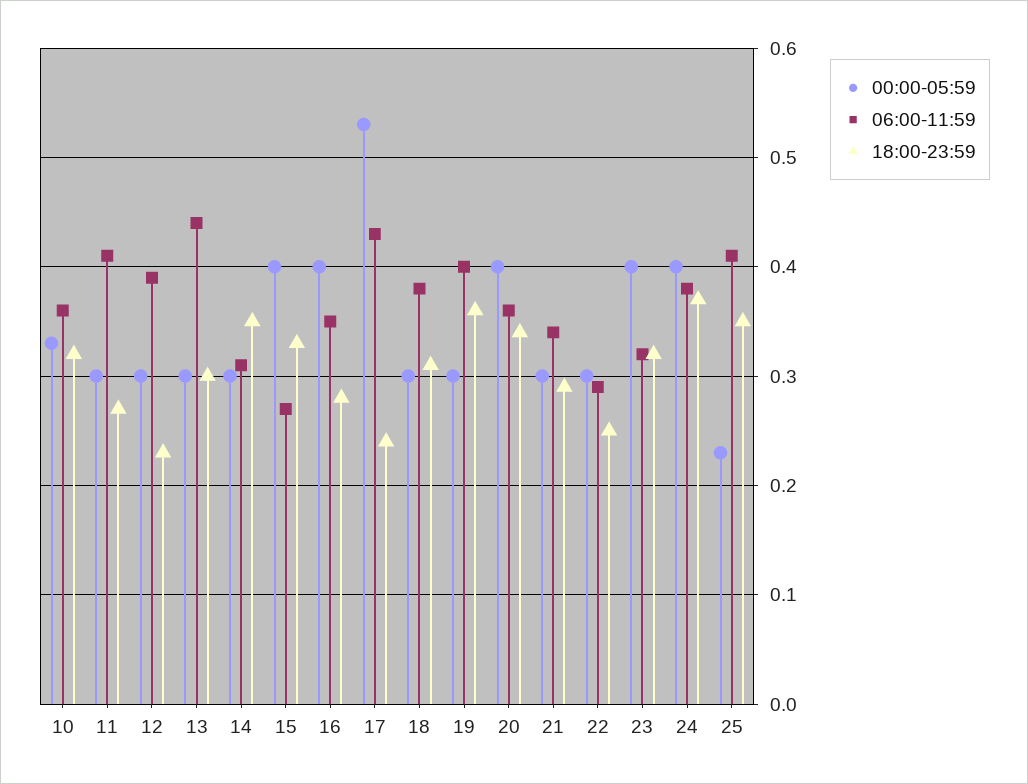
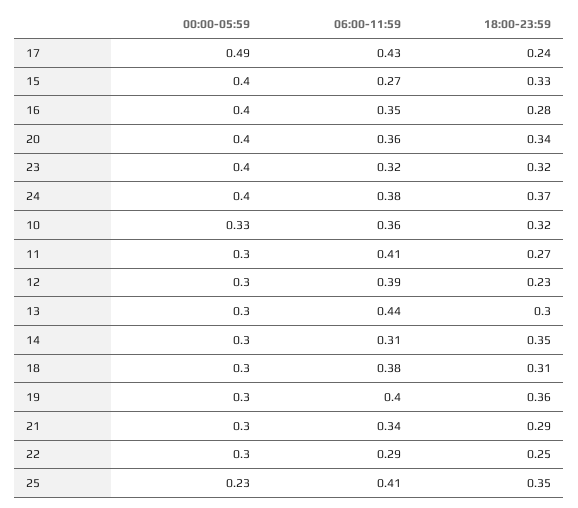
  {
    "00:00-05:59": {
      "10": 0.33,
      "11": 0.3,
      "12": 0.3,
      "13": 0.3,
      "14": 0.3,
      "15": 0.4,
      "16": 0.4,
-     "17": 0.53,
+     "17": 0.49,
      "18": 0.3,
      "19": 0.3,
      "20": 0.4,
      "21": 0.3,
      "22": 0.3,
      "23": 0.4,
      "24": 0.4,
      "25": 0.23
    },
    "06:00-11:59": {
      "10": 0.36,
      "11": 0.41,
      "12": 0.39,
      "13": 0.44,
      "14": 0.31,
      "15": 0.27,
      "16": 0.35,
      "17": 0.43,
      "18": 0.38,
      "19": 0.4,
      "20": 0.36,
      "21": 0.34,
      "22": 0.29,
      "23": 0.32,
      "24": 0.38,
      "25": 0.41
    },
    "18:00-23:59": {
      "10": 0.32,
      "11": 0.27,
      "12": 0.23,
      "13": 0.3,
      "14": 0.35,
      "15": 0.33,
      "16": 0.28,
      "17": 0.24,
      "18": 0.31,
      "19": 0.36,
      "20": 0.34,
      "21": 0.29,
      "22": 0.25,
      "23": 0.32,
      "24": 0.37,
      "25": 0.35
    }
  }

